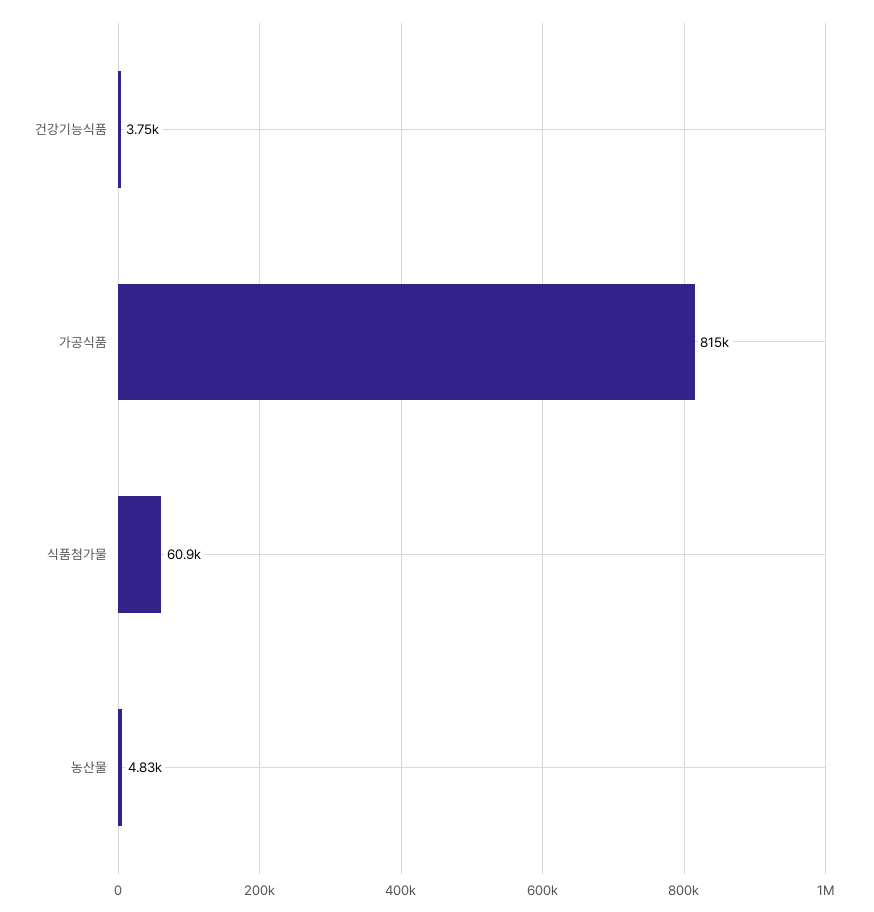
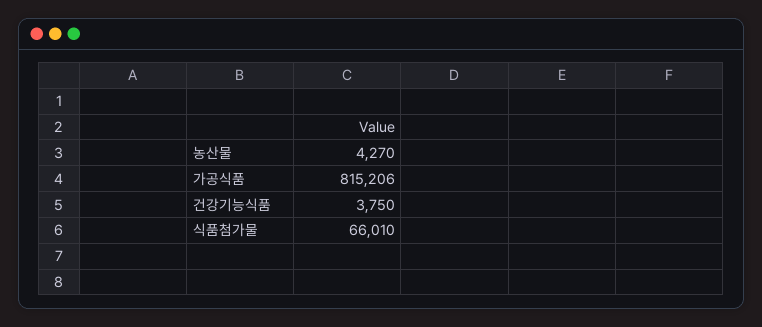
  {
    "건강기능식품": 3750,
    "가공식품": 815206,
-   "식품첨가물": 60900,
+   "식품첨가물": 66010,
-   "농산물": 4830
+   "농산물": 4270
  }

